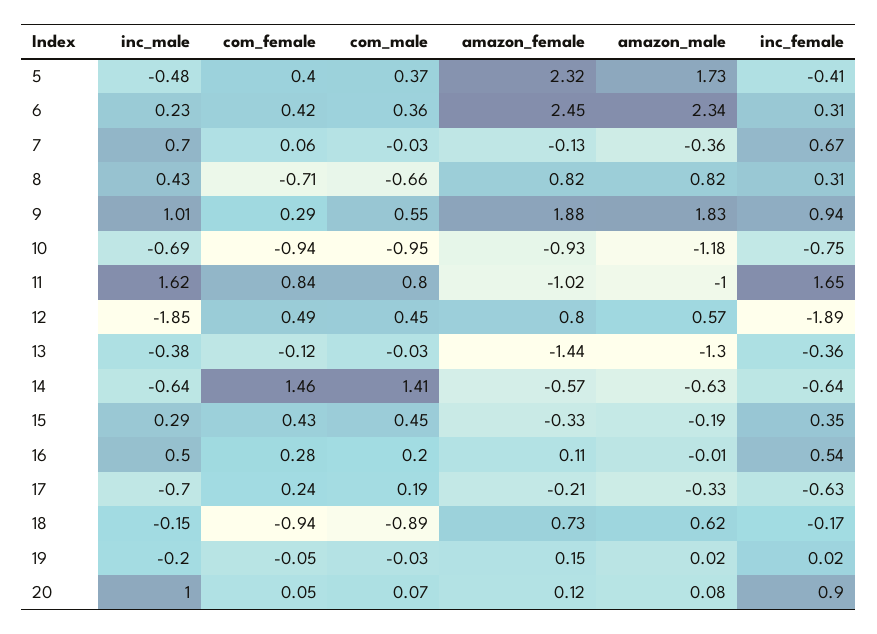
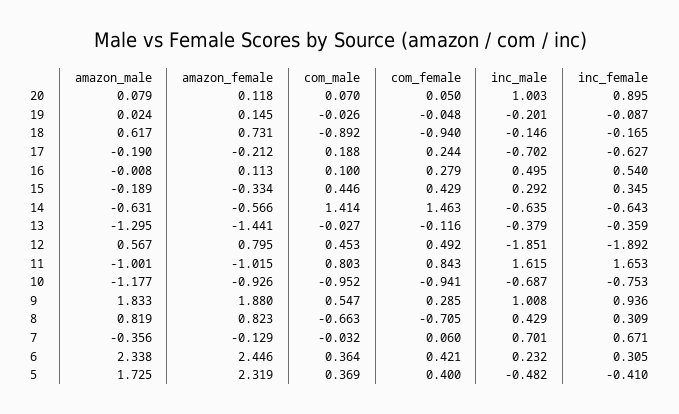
  {
    "inc_male": {
      "5": -0.482,
      "6": 0.232,
      "7": 0.701,
      "8": 0.429,
      "9": 1.008,
      "10": -0.687,
      "11": 1.615,
      "12": -1.851,
      "13": -0.379,
      "14": -0.635,
      "15": 0.292,
      "16": 0.495,
      "17": -0.702,
      "18": -0.146,
      "19": -0.201,
      "20": 1.003
    },
    "com_female": {
      "5": 0.4,
      "6": 0.421,
      "7": 0.06,
      "8": -0.705,
      "9": 0.285,
      "10": -0.941,
      "11": 0.843,
      "12": 0.492,
      "13": -0.116,
      "14": 1.463,
      "15": 0.429,
      "16": 0.279,
      "17": 0.244,
      "18": -0.94,
      "19": -0.048,
      "20": 0.05
    },
    "com_male": {
      "5": 0.369,
      "6": 0.364,
      "7": -0.032,
      "8": -0.663,
      "9": 0.547,
      "10": -0.952,
      "11": 0.803,
      "12": 0.453,
      "13": -0.027,
      "14": 1.414,
      "15": 0.446,
-     "16": 0.2,
+     "16": 0.1,
      "17": 0.188,
      "18": -0.892,
      "19": -0.026,
      "20": 0.07
    },
    "amazon_female": {
      "5": 2.319,
      "6": 2.446,
      "7": -0.129,
      "8": 0.823,
      "9": 1.88,
      "10": -0.926,
      "11": -1.015,
      "12": 0.795,
      "13": -1.441,
      "14": -0.566,
      "15": -0.334,
      "16": 0.113,
      "17": -0.212,
      "18": 0.731,
      "19": 0.145,
      "20": 0.118
    },
    "amazon_male": {
      "5": 1.725,
      "6": 2.338,
      "7": -0.356,
      "8": 0.819,
      "9": 1.833,
      "10": -1.177,
      "11": -1.001,
      "12": 0.567,
      "13": -1.295,
      "14": -0.631,
      "15": -0.189,
      "16": -0.008,
-     "17": -0.33,
+     "17": -0.19,
      "18": 0.617,
      "19": 0.024,
      "20": 0.079
    },
    "inc_female": {
      "5": -0.41,
      "6": 0.305,
      "7": 0.671,
      "8": 0.309,
      "9": 0.936,
      "10": -0.753,
      "11": 1.653,
      "12": -1.892,
      "13": -0.359,
      "14": -0.643,
      "15": 0.345,
      "16": 0.54,
      "17": -0.627,
      "18": -0.165,
-     "19": 0.02,
+     "19": -0.087,
      "20": 0.895
    }
  }

